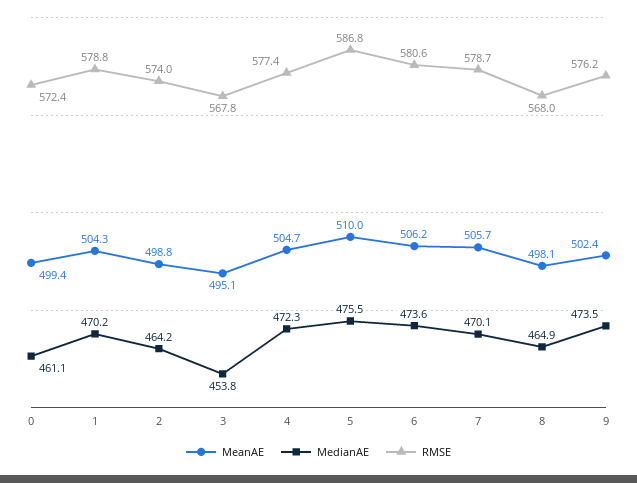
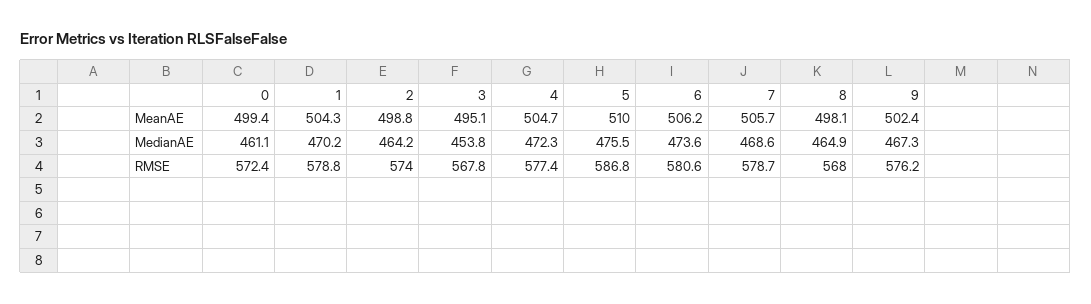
  {
    "MeanAE": {
      "0": 499.4,
      "1": 504.3,
      "2": 498.8,
      "3": 495.1,
      "4": 504.7,
      "5": 510,
      "6": 506.2,
      "7": 505.7,
      "8": 498.1,
      "9": 502.4
    },
    "MedianAE": {
      "0": 461.1,
      "1": 470.2,
      "2": 464.2,
      "3": 453.8,
      "4": 472.3,
      "5": 475.5,
      "6": 473.6,
-     "7": 470.1,
+     "7": 468.6,
      "8": 464.9,
-     "9": 473.5
+     "9": 467.3
    },
    "RMSE": {
      "0": 572.4,
      "1": 578.8,
      "2": 574,
      "3": 567.8,
      "4": 577.4,
      "5": 586.8,
      "6": 580.6,
      "7": 578.7,
      "8": 568,
      "9": 576.2
    }
  }

